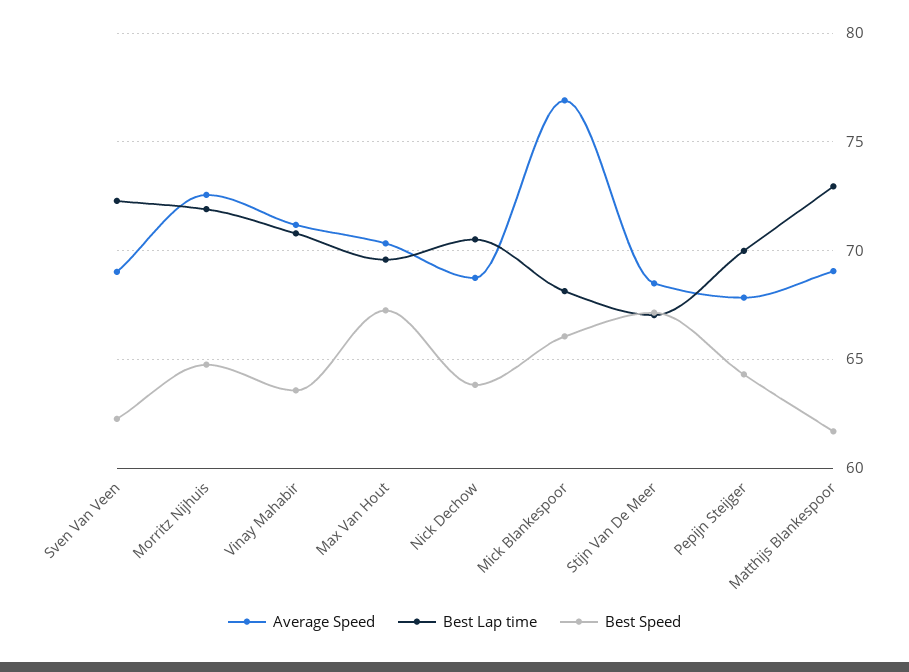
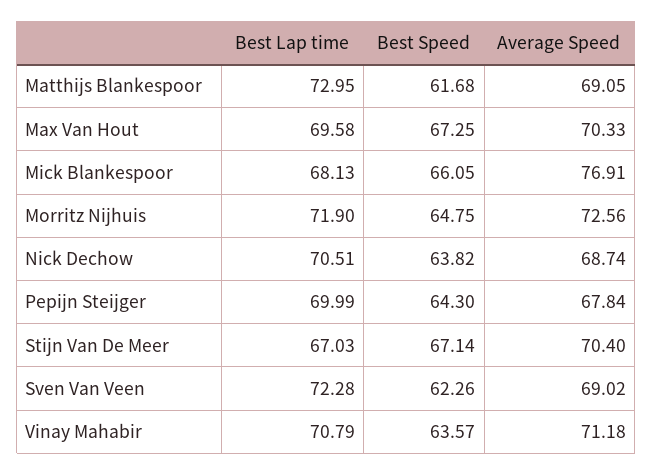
  {
    "Average Speed": {
      "Sven Van Veen": 69.02,
      "Morritz Nijhuis": 72.56,
      "Vinay Mahabir": 71.18,
      "Max Van Hout": 70.33,
      "Nick Dechow": 68.74,
      "Mick Blankespoor": 76.91,
-     "Stijn Van De Meer": 68.5,
+     "Stijn Van De Meer": 70.4,
      "Pepijn Steijger": 67.84,
      "Matthijs Blankespoor": 69.05
    },
    "Best Lap time": {
      "Sven Van Veen": 72.28,
      "Morritz Nijhuis": 71.9,
      "Vinay Mahabir": 70.79,
      "Max Van Hout": 69.58,
      "Nick Dechow": 70.51,
      "Mick Blankespoor": 68.13,
      "Stijn Van De Meer": 67.03,
      "Pepijn Steijger": 69.99,
      "Matthijs Blankespoor": 72.95
    },
    "Best Speed": {
      "Sven Van Veen": 62.26,
      "Morritz Nijhuis": 64.75,
      "Vinay Mahabir": 63.57,
      "Max Van Hout": 67.25,
      "Nick Dechow": 63.82,
      "Mick Blankespoor": 66.05,
      "Stijn Van De Meer": 67.14,
      "Pepijn Steijger": 64.3,
      "Matthijs Blankespoor": 61.68
    }
  }

